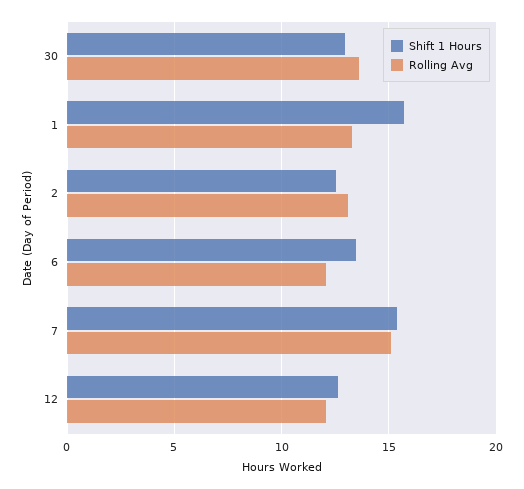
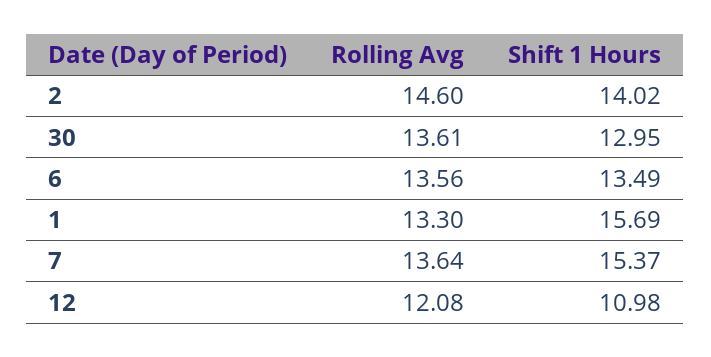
  {
    "Shift 1 Hours": {
      "30": 12.95,
      "1": 15.69,
-     "2": 12.5,
+     "2": 14.02,
      "6": 13.49,
      "7": 15.37,
-     "12": 12.5
+     "12": 10.98
    },
    "Rolling Avg": {
      "30": 13.61,
      "1": 13.3,
-     "2": 13,
+     "2": 14.6,
-     "6": 12,
+     "6": 13.56,
-     "7": 15,
+     "7": 13.64,
      "12": 12.08
    }
  }

